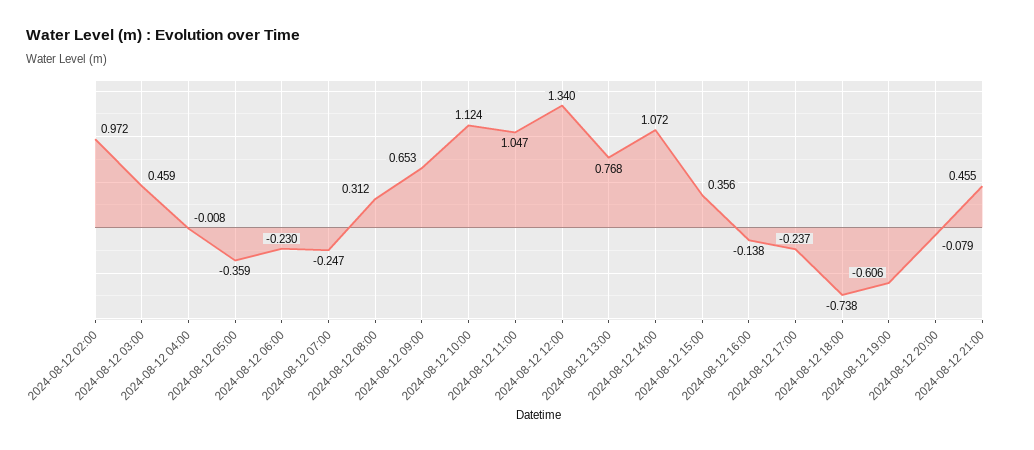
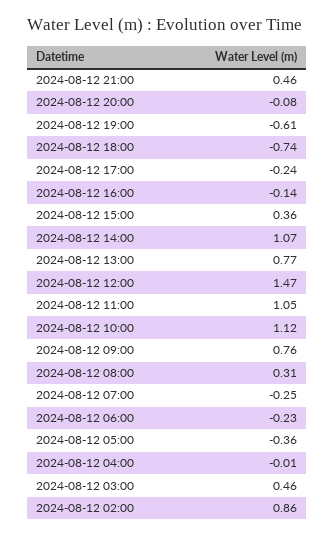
  {
-   "2024-08-12 02:00": 0.972,
+   "2024-08-12 02:00": 0.86,
    "2024-08-12 03:00": 0.459,
    "2024-08-12 04:00": -0.008,
    "2024-08-12 05:00": -0.359,
    "2024-08-12 06:00": -0.23,
    "2024-08-12 07:00": -0.247,
    "2024-08-12 08:00": 0.312,
-   "2024-08-12 09:00": 0.653,
+   "2024-08-12 09:00": 0.76,
    "2024-08-12 10:00": 1.124,
    "2024-08-12 11:00": 1.047,
-   "2024-08-12 12:00": 1.34,
+   "2024-08-12 12:00": 1.47,
    "2024-08-12 13:00": 0.768,
    "2024-08-12 14:00": 1.072,
    "2024-08-12 15:00": 0.356,
    "2024-08-12 16:00": -0.138,
    "2024-08-12 17:00": -0.237,
    "2024-08-12 18:00": -0.738,
    "2024-08-12 19:00": -0.606,
    "2024-08-12 20:00": -0.079,
    "2024-08-12 21:00": 0.455
  }

